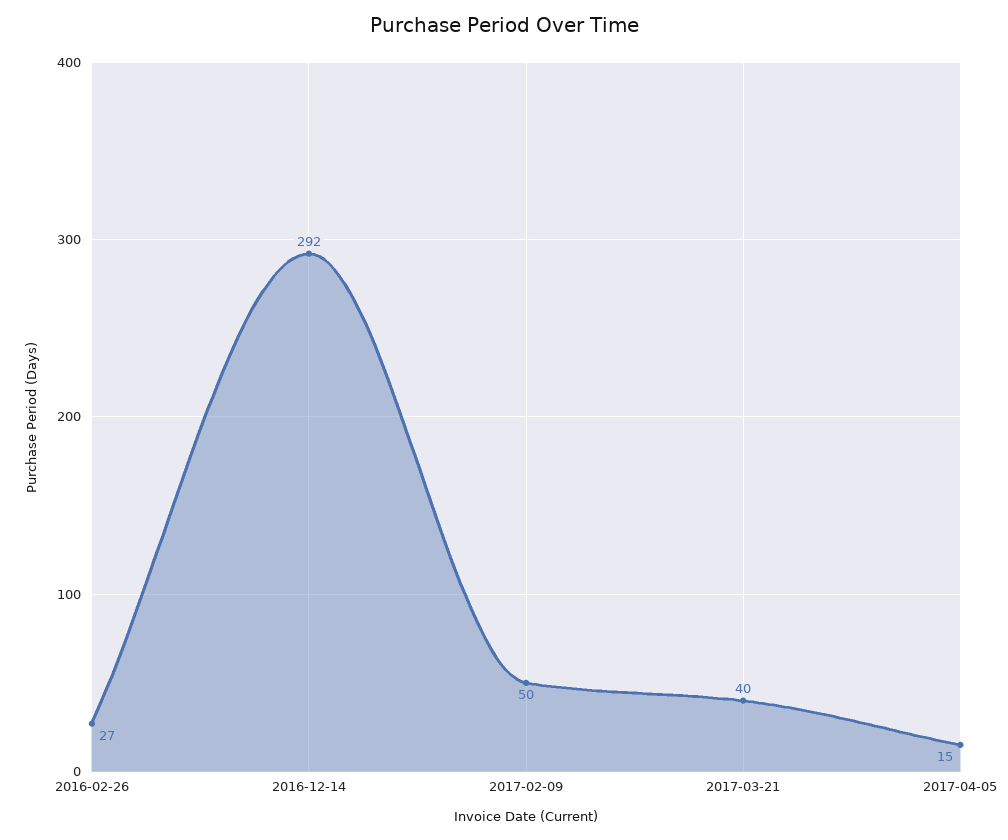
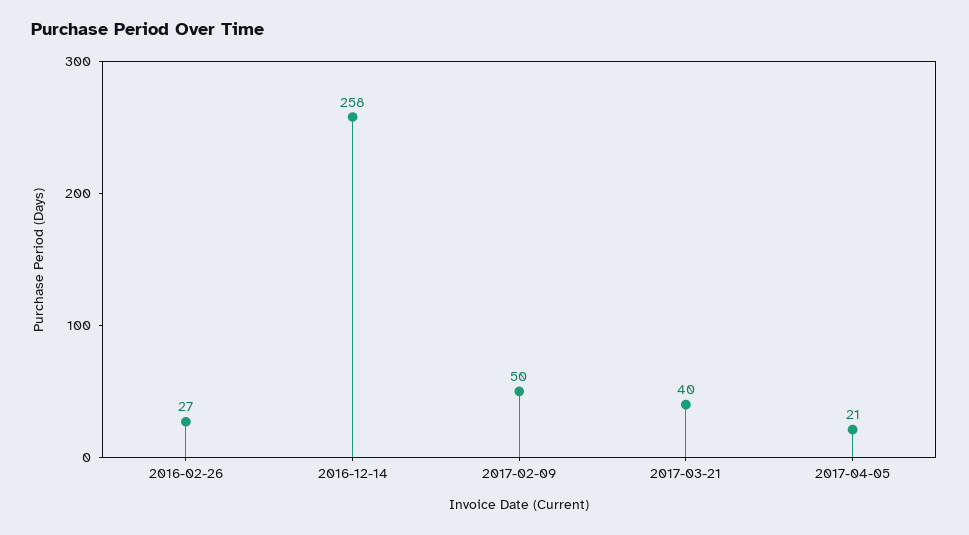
  {
    "2016-02-26": 27,
-   "2016-12-14": 292,
+   "2016-12-14": 258,
    "2017-02-09": 50,
    "2017-03-21": 40,
-   "2017-04-05": 15
+   "2017-04-05": 21
  }

